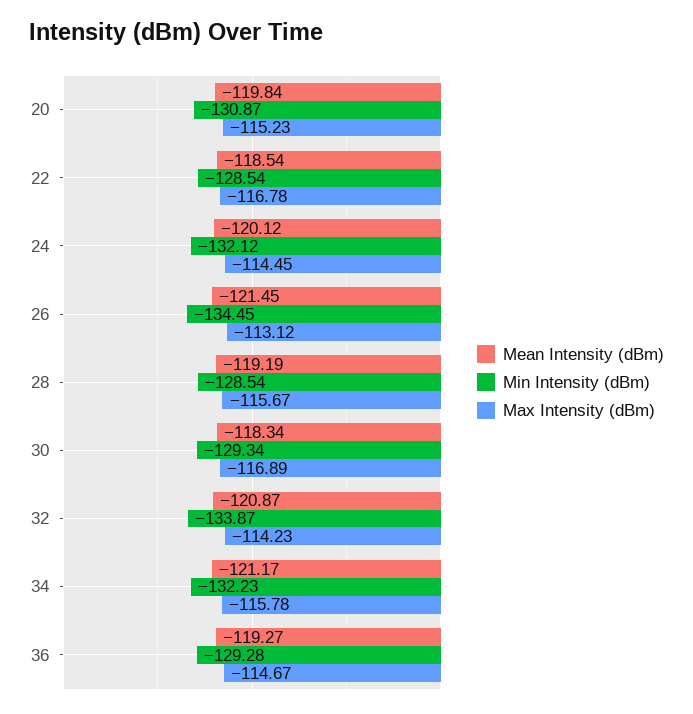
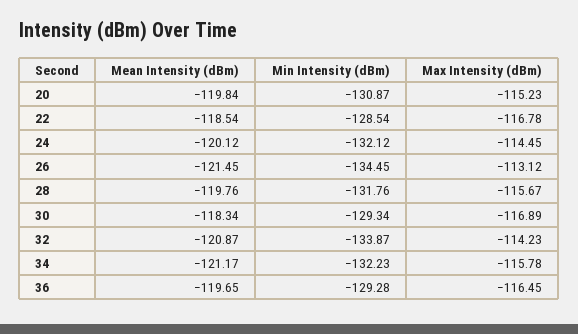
  {
    "Mean Intensity (dBm)": {
      "20": -119.84,
      "22": -118.54,
      "24": -120.12,
      "26": -121.45,
-     "28": -119.19,
+     "28": -119.76,
      "30": -118.34,
      "32": -120.87,
      "34": -121.17,
-     "36": -119.27
+     "36": -119.65
    },
    "Min Intensity (dBm)": {
      "20": -130.87,
      "22": -128.54,
      "24": -132.12,
      "26": -134.45,
-     "28": -128.54,
+     "28": -131.76,
      "30": -129.34,
      "32": -133.87,
      "34": -132.23,
      "36": -129.28
    },
    "Max Intensity (dBm)": {
      "20": -115.23,
      "22": -116.78,
      "24": -114.45,
      "26": -113.12,
      "28": -115.67,
      "30": -116.89,
      "32": -114.23,
      "34": -115.78,
-     "36": -114.67
+     "36": -116.45
    }
  }

